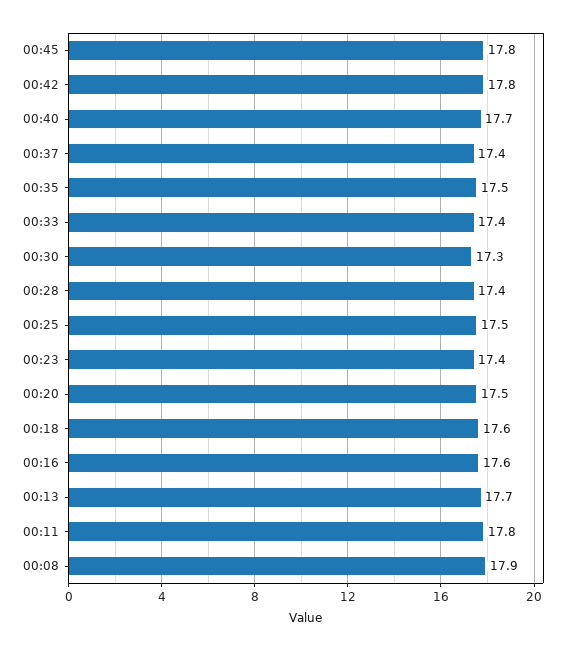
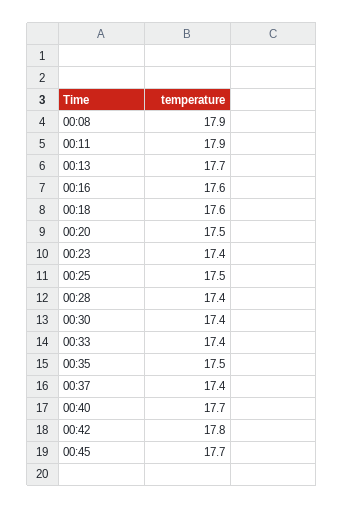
  {
-   "00:45": 17.8,
+   "00:45": 17.7,
    "00:42": 17.8,
    "00:40": 17.7,
    "00:37": 17.4,
    "00:35": 17.5,
    "00:33": 17.4,
-   "00:30": 17.3,
+   "00:30": 17.4,
    "00:28": 17.4,
    "00:25": 17.5,
    "00:23": 17.4,
    "00:20": 17.5,
    "00:18": 17.6,
    "00:16": 17.6,
    "00:13": 17.7,
-   "00:11": 17.8,
+   "00:11": 17.9,
    "00:08": 17.9
  }

